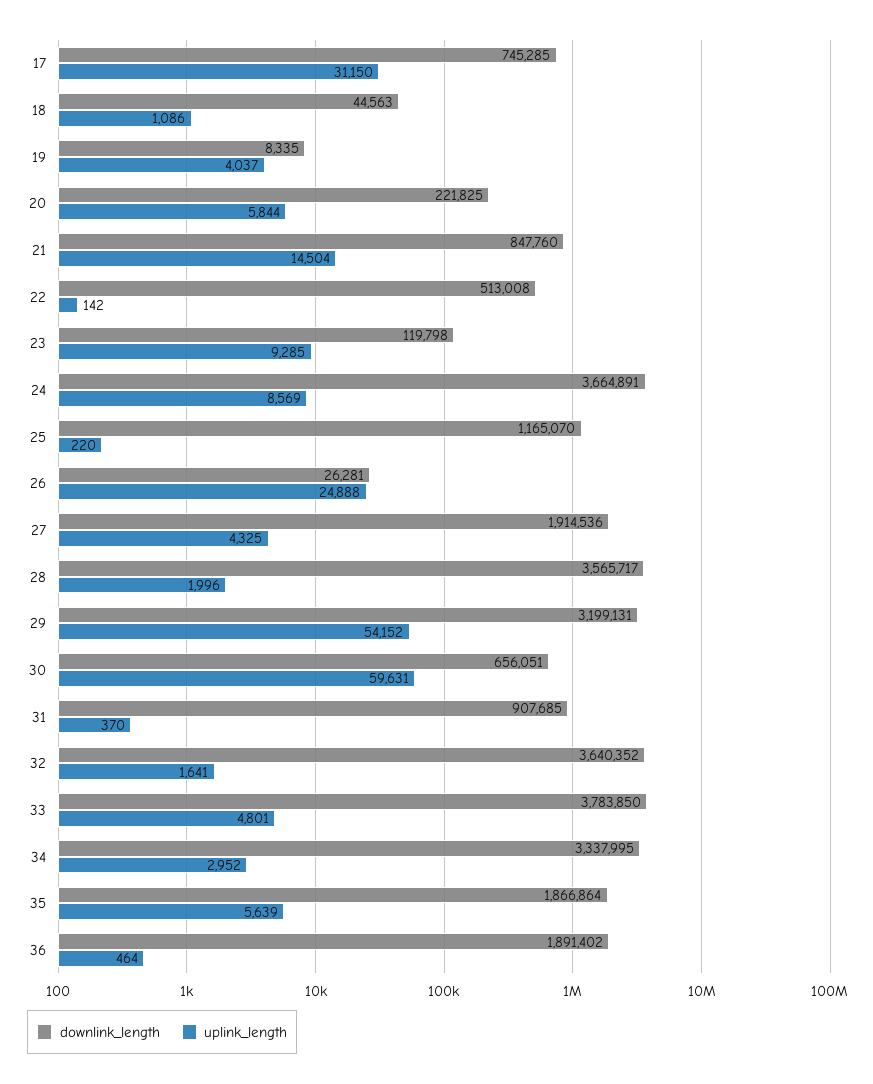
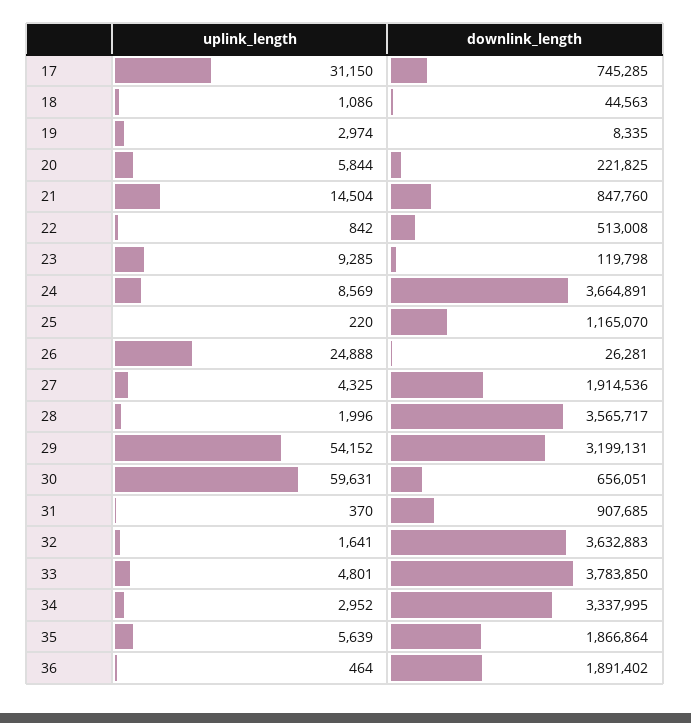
  {
    "downlink_length": {
      "17": 745285,
      "18": 44563,
      "19": 8335,
      "20": 221825,
      "21": 847760,
      "22": 513008,
      "23": 119798,
      "24": 3664891,
      "25": 1165070,
      "26": 26281,
      "27": 1914536,
      "28": 3565717,
      "29": 3199131,
      "30": 656051,
      "31": 907685,
-     "32": 3640352,
+     "32": 3632883,
      "33": 3783850,
      "34": 3337995,
      "35": 1866864,
      "36": 1891402
    },
    "uplink_length": {
      "17": 31150,
      "18": 1086,
-     "19": 4037,
+     "19": 2974,
      "20": 5844,
      "21": 14504,
-     "22": 142,
+     "22": 842,
      "23": 9285,
      "24": 8569,
      "25": 220,
      "26": 24888,
      "27": 4325,
      "28": 1996,
      "29": 54152,
      "30": 59631,
      "31": 370,
      "32": 1641,
      "33": 4801,
      "34": 2952,
      "35": 5639,
      "36": 464
    }
  }

